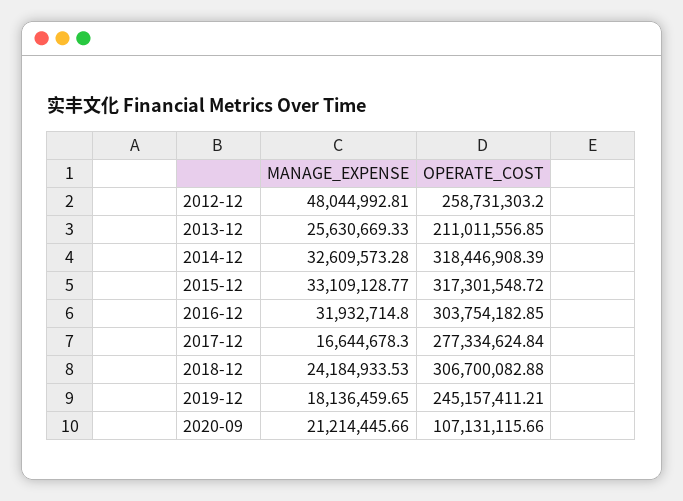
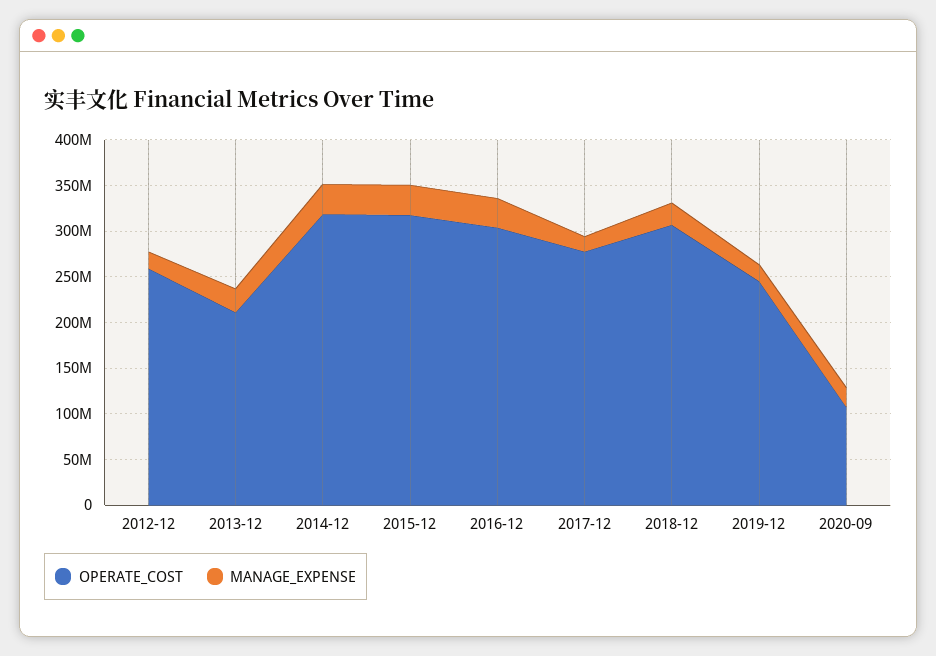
  {
    "MANAGE_EXPENSE": {
-     "2012-12": 48044992.81,
+     "2012-12": 20000000,
      "2013-12": 25630669.33,
      "2014-12": 32609573.28,
      "2015-12": 33109128.77,
      "2016-12": 31932714.8,
      "2017-12": 16644678.3,
      "2018-12": 24184933.53,
      "2019-12": 18136459.65,
      "2020-09": 21214445.66
    },
    "OPERATE_COST": {
      "2012-12": 258731303.2,
      "2013-12": 211011556.85,
      "2014-12": 318446908.39,
      "2015-12": 317301548.72,
      "2016-12": 303754182.85,
      "2017-12": 277334624.84,
      "2018-12": 306700082.88,
      "2019-12": 245157411.21,
      "2020-09": 107131115.66
    }
  }

